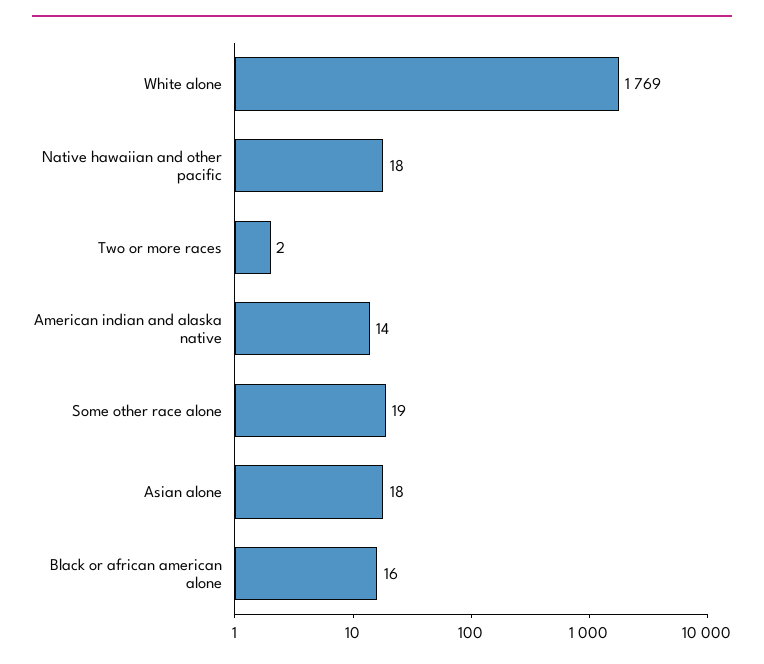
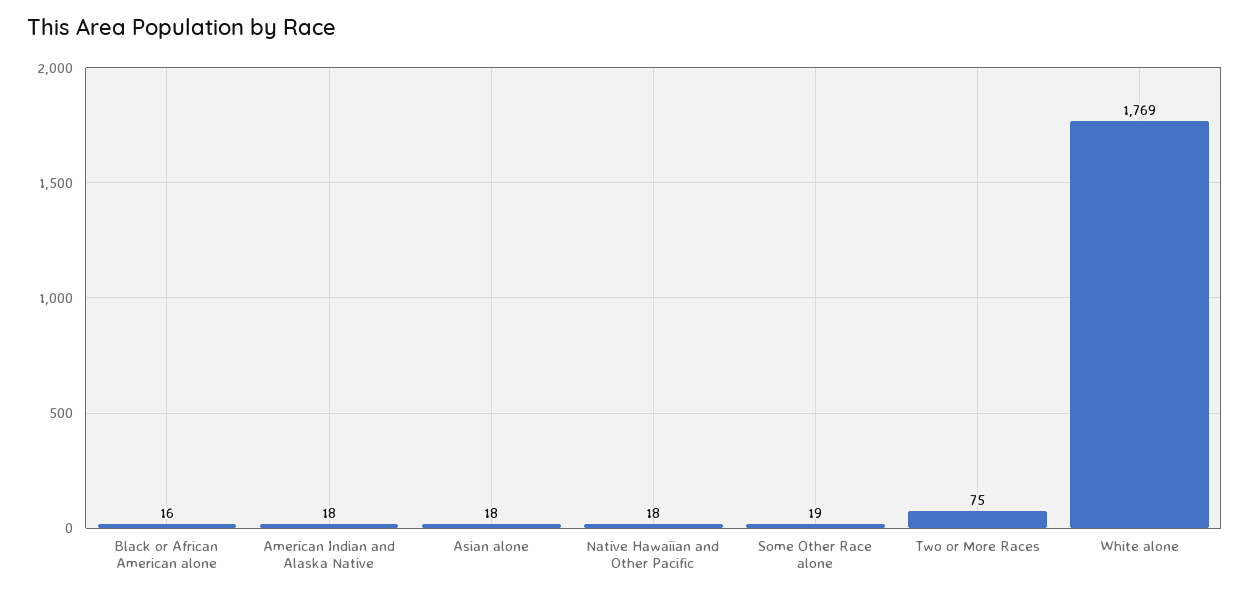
  {
    "White alone": 1769,
    "Native hawaiian and other pacific": 18,
-   "Two or more races": 2,
+   "Two or more races": 75,
-   "American indian and alaska native": 14,
+   "American indian and alaska native": 18,
    "Some other race alone": 19,
    "Asian alone": 18,
    "Black or african american alone": 16
  }

